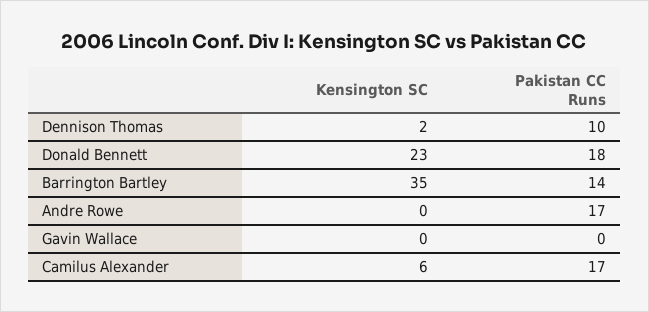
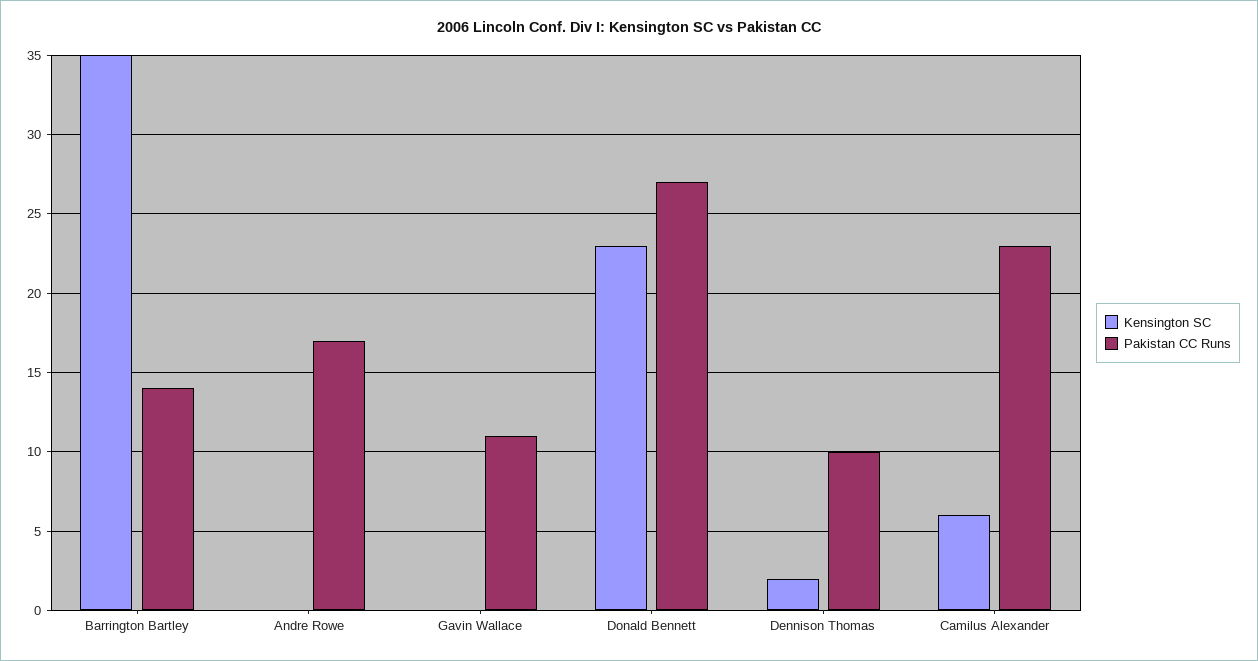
  {
    "Kensington SC": {
      "Dennison Thomas": 2,
      "Donald Bennett": 23,
      "Barrington Bartley": 35,
      "Andre Rowe": 0,
      "Gavin Wallace": 0,
      "Camilus Alexander": 6
    },
    "Pakistan CC Runs": {
      "Dennison Thomas": 10,
-     "Donald Bennett": 18,
+     "Donald Bennett": 27,
      "Barrington Bartley": 14,
      "Andre Rowe": 17,
-     "Gavin Wallace": 0,
+     "Gavin Wallace": 11,
-     "Camilus Alexander": 17
+     "Camilus Alexander": 23
    }
  }

